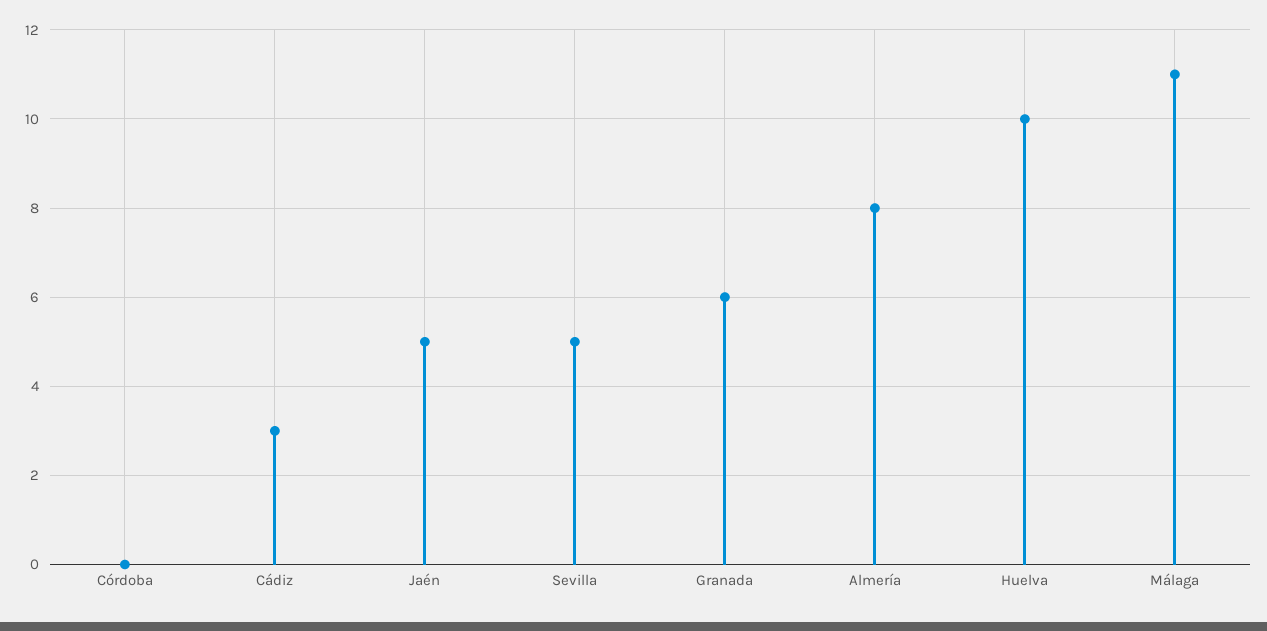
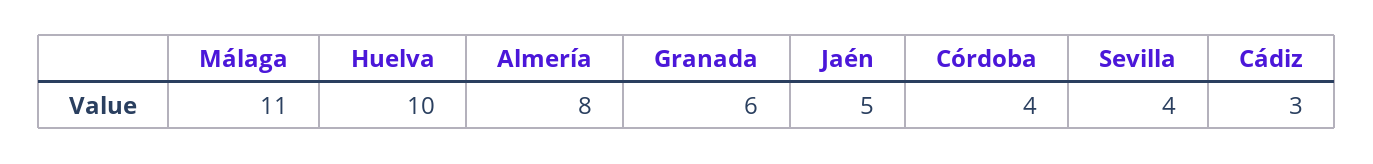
  {
-   "Córdoba": 0,
+   "Córdoba": 4,
    "Cádiz": 3,
    "Jaén": 5,
-   "Sevilla": 5,
+   "Sevilla": 4,
    "Granada": 6,
    "Almería": 8,
    "Huelva": 10,
    "Málaga": 11
  }

